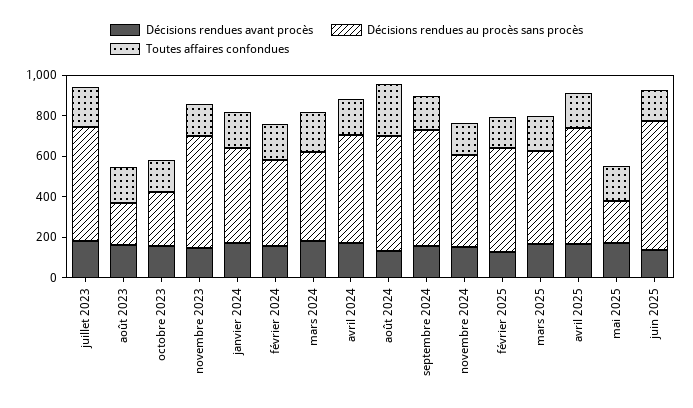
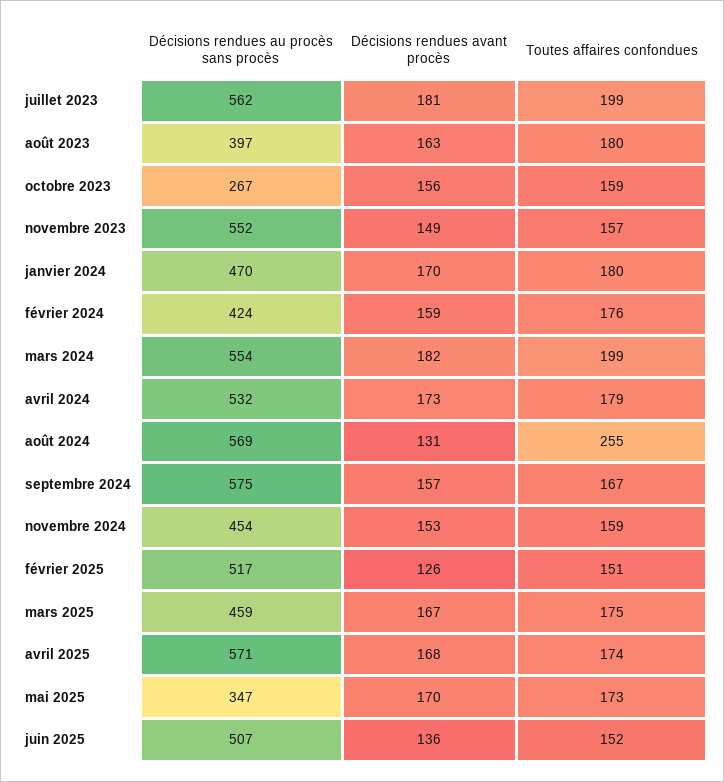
  {
    "Décisions rendues avant procès": {
      "juillet 2023": 181,
      "août 2023": 163,
      "octobre 2023": 156,
      "novembre 2023": 149,
      "janvier 2024": 170,
      "février 2024": 159,
      "mars 2024": 182,
      "avril 2024": 173,
      "août 2024": 131,
      "septembre 2024": 157,
      "novembre 2024": 153,
      "février 2025": 126,
      "mars 2025": 167,
      "avril 2025": 168,
      "mai 2025": 170,
      "juin 2025": 136
    },
    "Décisions rendues au procès sans procès": {
      "juillet 2023": 562,
-     "août 2023": 200,
+     "août 2023": 397,
      "octobre 2023": 267,
      "novembre 2023": 552,
      "janvier 2024": 470,
      "février 2024": 424,
-     "mars 2024": 450,
+     "mars 2024": 554,
      "avril 2024": 532,
      "août 2024": 569,
      "septembre 2024": 575,
      "novembre 2024": 454,
      "février 2025": 517,
      "mars 2025": 459,
      "avril 2025": 571,
-     "mai 2025": 200,
+     "mai 2025": 347,
-     "juin 2025": 650
+     "juin 2025": 507
    },
    "Toutes affaires confondues": {
      "juillet 2023": 199,
      "août 2023": 180,
      "octobre 2023": 159,
      "novembre 2023": 157,
      "janvier 2024": 180,
      "février 2024": 176,
      "mars 2024": 199,
      "avril 2024": 179,
      "août 2024": 255,
      "septembre 2024": 167,
      "novembre 2024": 159,
      "février 2025": 151,
      "mars 2025": 175,
      "avril 2025": 174,
      "mai 2025": 173,
      "juin 2025": 152
    }
  }

